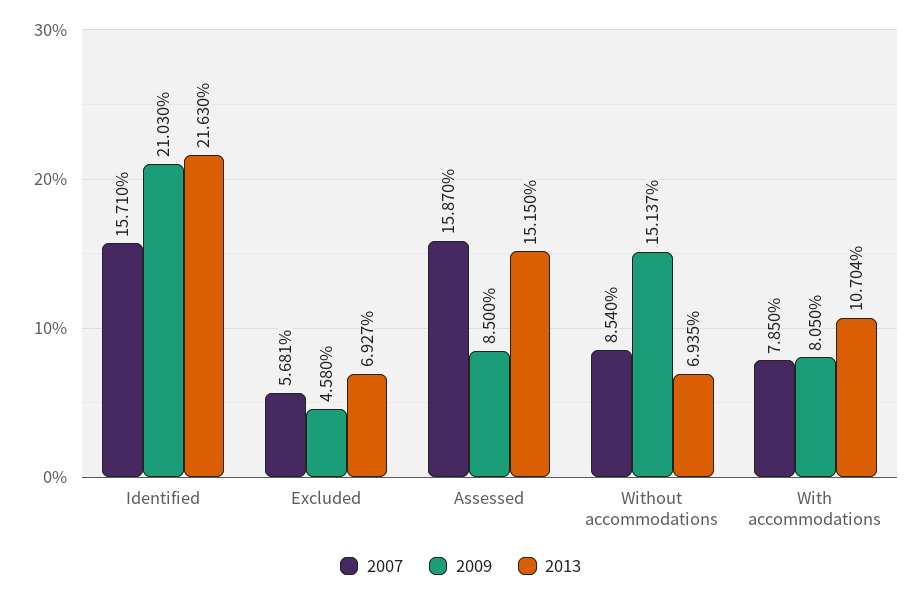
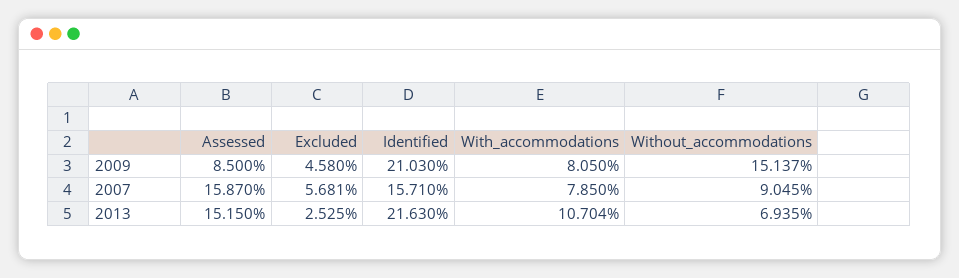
  {
    "2007": {
      "Identified": 15.71,
      "Excluded": 5.681,
      "Assessed": 15.87,
-     "Without accommodations": 8.54,
+     "Without accommodations": 9.045,
      "With accommodations": 7.85
    },
    "2009": {
      "Identified": 21.03,
      "Excluded": 4.58,
      "Assessed": 8.5,
      "Without accommodations": 15.137,
      "With accommodations": 8.05
    },
    "2013": {
      "Identified": 21.63,
-     "Excluded": 6.927,
+     "Excluded": 2.525,
      "Assessed": 15.15,
      "Without accommodations": 6.935,
      "With accommodations": 10.704
    }
  }

